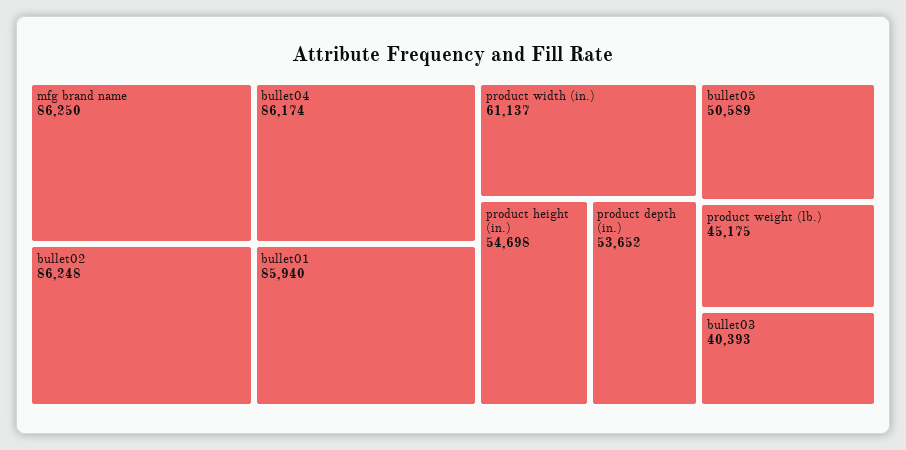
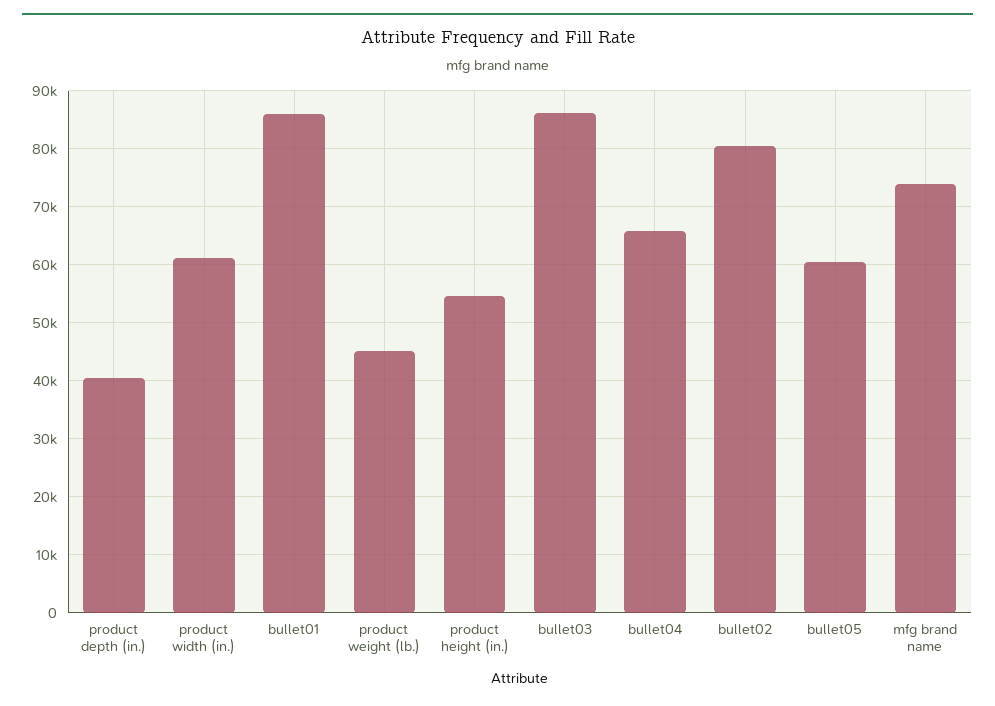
  {
-   "mfg brand name": 86250,
+   "mfg brand name": 74000,
-   "bullet02": 86248,
+   "bullet02": 80000,
-   "bullet04": 86174,
+   "bullet04": 66000,
    "bullet01": 85940,
    "product width (in.)": 61137,
    "product height (in.)": 54698,
-   "product depth (in.)": 53652,
+   "product depth (in.)": 40000,
-   "bullet05": 50589,
+   "bullet05": 60000,
    "product weight (lb.)": 45175,
-   "bullet03": 40393
+   "bullet03": 86000
  }

